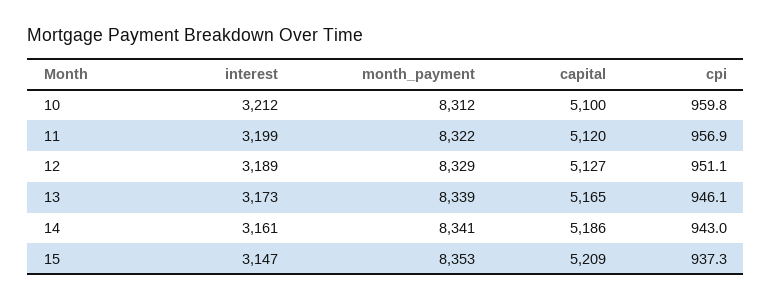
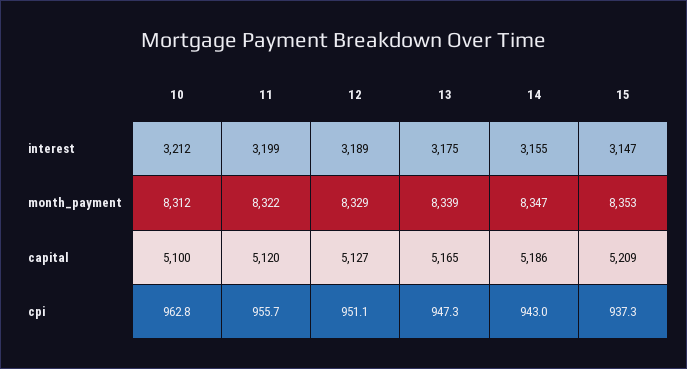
  {
    "interest": {
      "10": 3212,
      "11": 3199,
      "12": 3189,
-     "13": 3173,
+     "13": 3175,
-     "14": 3161,
+     "14": 3155,
      "15": 3147
    },
    "month_payment": {
      "10": 8312,
      "11": 8322,
      "12": 8329,
      "13": 8339,
-     "14": 8341,
+     "14": 8347,
      "15": 8353
    },
    "capital": {
      "10": 5100,
      "11": 5120,
      "12": 5127,
      "13": 5165,
      "14": 5186,
      "15": 5209
    },
    "cpi": {
-     "10": 959.8,
+     "10": 962.8,
-     "11": 956.9,
+     "11": 955.7,
      "12": 951.1,
-     "13": 946.1,
+     "13": 947.3,
      "14": 943,
      "15": 937.3
    }
  }

